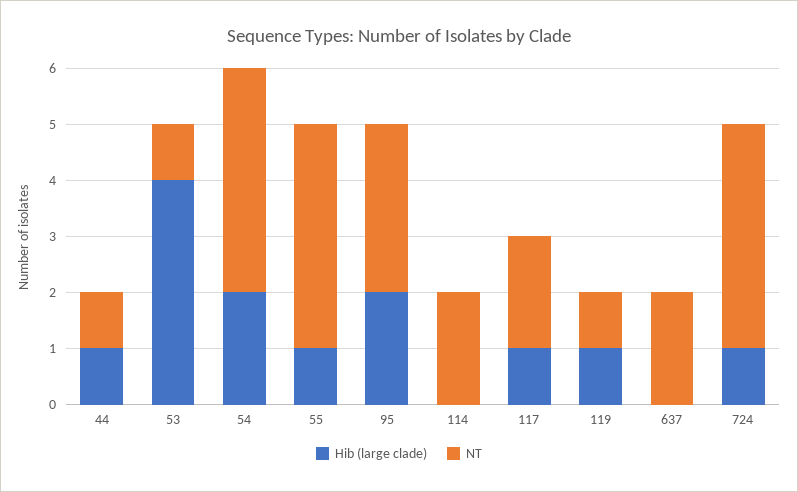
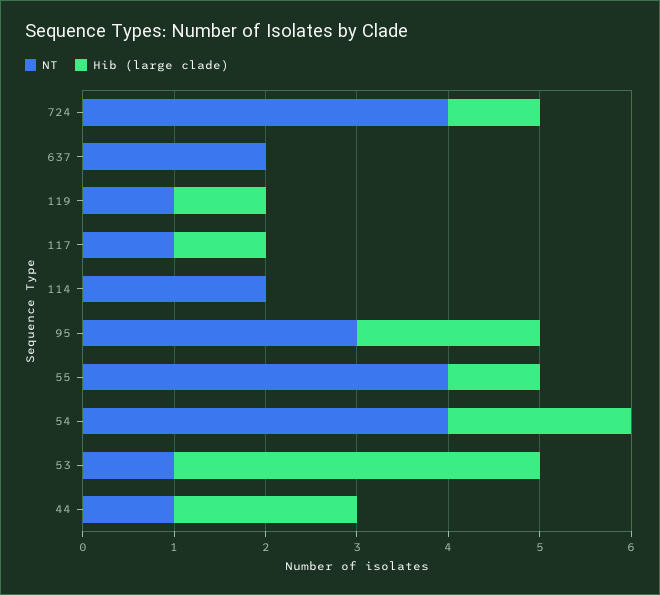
  {
    "Hib (large clade)": {
-     "44": 1,
+     "44": 2,
      "53": 4,
      "54": 2,
      "55": 1,
      "95": 2,
      "114": 0,
      "117": 1,
      "119": 1,
      "637": 0,
      "724": 1
    },
    "NT": {
      "44": 1,
      "53": 1,
      "54": 4,
      "55": 4,
      "95": 3,
      "114": 2,
-     "117": 2,
+     "117": 1,
      "119": 1,
      "637": 2,
      "724": 4
    }
  }

